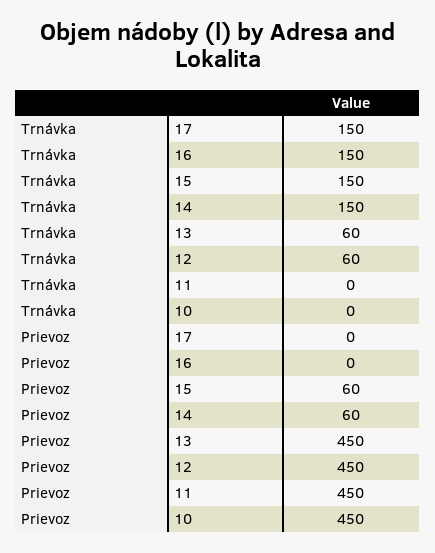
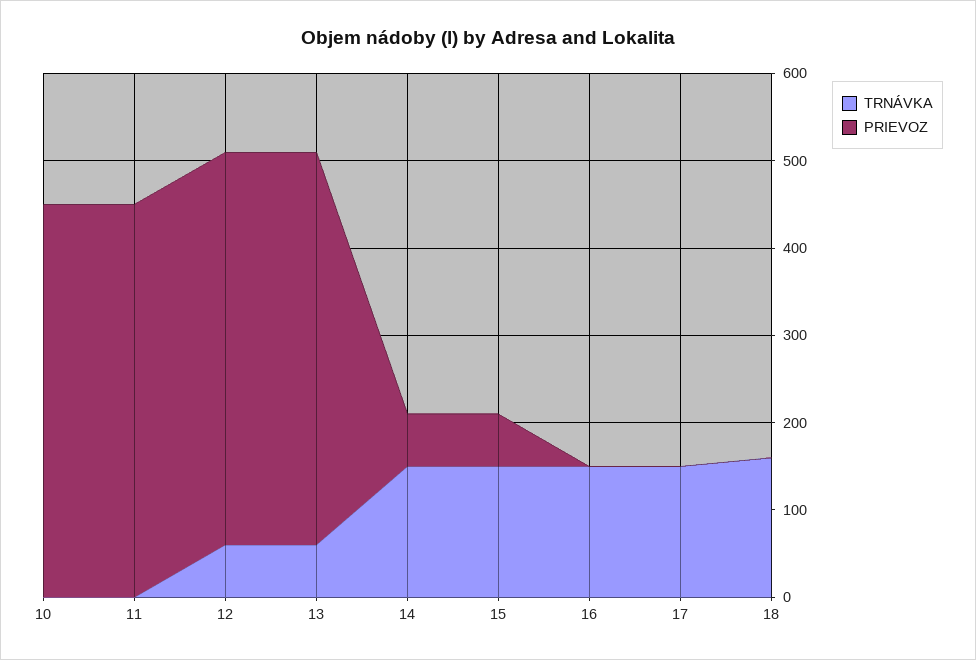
  {
    "Trnávka": {
      "17": 150,
      "16": 150,
      "15": 150,
      "14": 150,
      "13": 60,
      "12": 60,
      "11": 0,
-     "10": 0
+     "10": 0,
+     "18": 160
    },
    "Prievoz": {
      "17": 0,
      "16": 0,
      "15": 60,
      "14": 60,
      "13": 450,
      "12": 450,
      "11": 450,
-     "10": 450
+     "10": 450,
+     "18": 0
    }
  }

